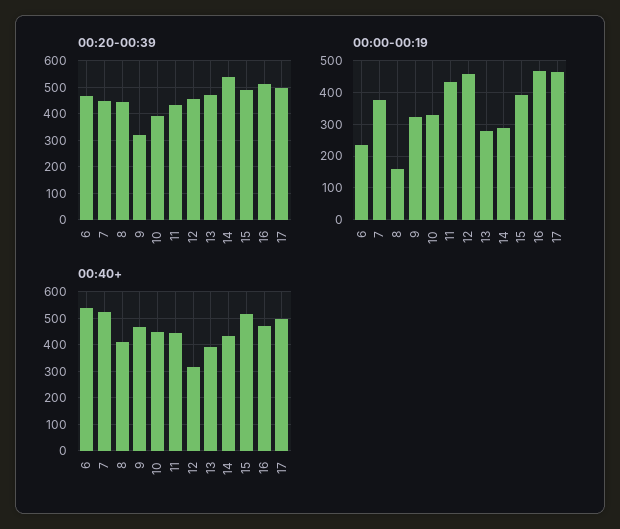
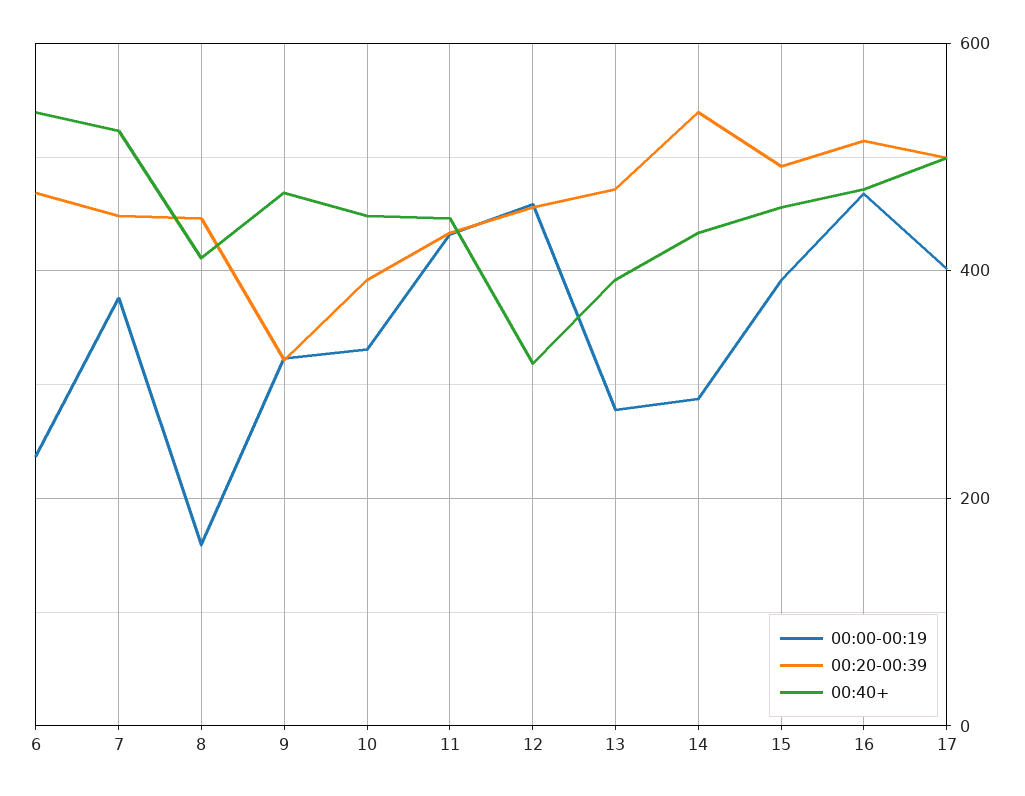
  {
    "00:20-00:39": {
      "6": 460,
      "7": 440,
      "8": 440,
      "9": 320,
      "10": 400,
      "11": 440,
      "12": 460,
      "13": 480,
      "14": 540,
      "15": 500,
      "16": 520,
      "17": 500
    },
    "00:00-00:19": {
      "6": 240,
      "7": 380,
      "8": 160,
      "9": 320,
      "10": 340,
      "11": 440,
      "12": 460,
      "13": 280,
      "14": 280,
      "15": 400,
      "16": 460,
-     "17": 460
+     "17": 400
    },
    "00:40+": {
      "6": 540,
      "7": 520,
      "8": 420,
      "9": 460,
      "10": 440,
      "11": 440,
      "12": 320,
      "13": 400,
      "14": 440,
-     "15": 525,
+     "15": 460,
      "16": 480,
      "17": 500
    }
  }

